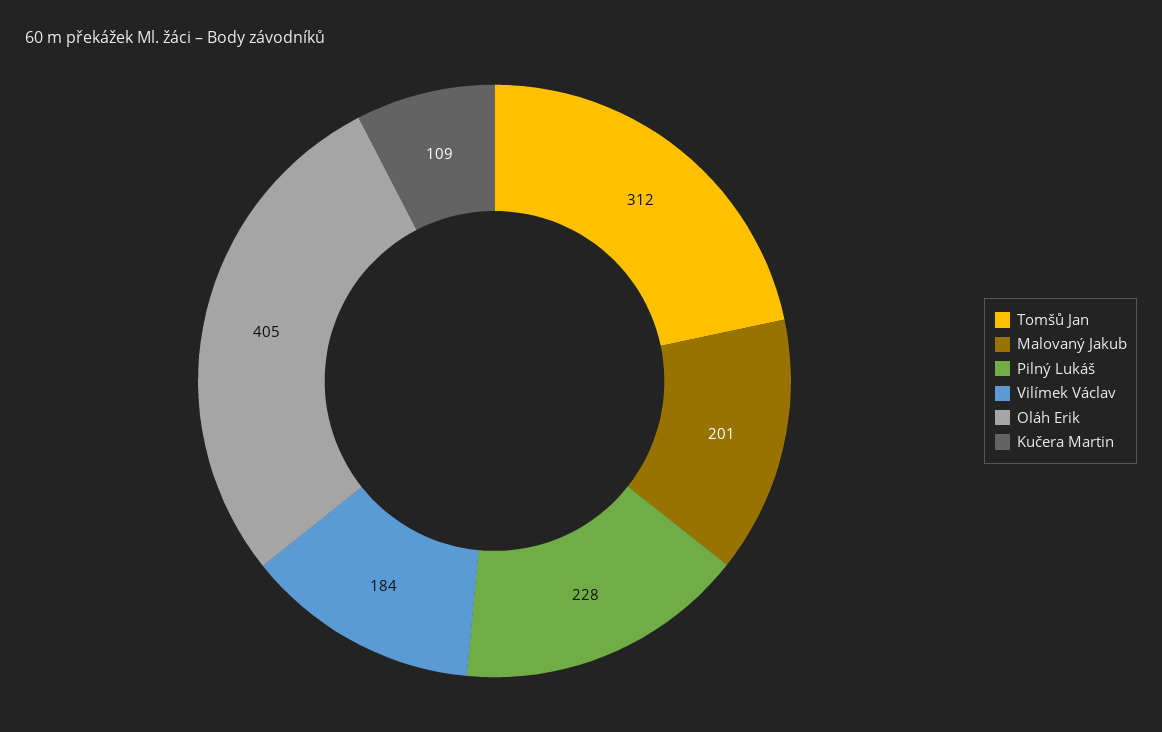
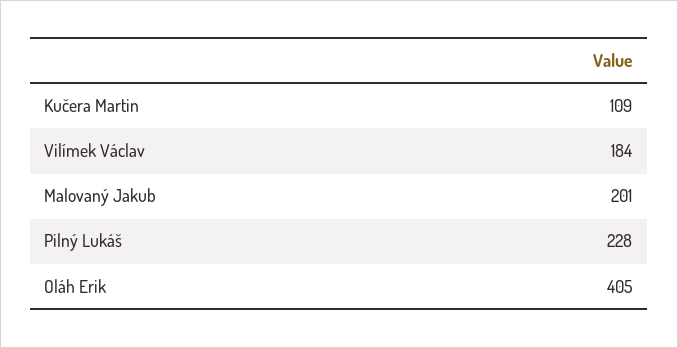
  {
-   "Tomšů Jan": 312,
    "Malovaný Jakub": 201,
    "Pilný Lukáš": 228,
    "Vilímek Václav": 184,
    "Oláh Erik": 405,
    "Kučera Martin": 109
  }

